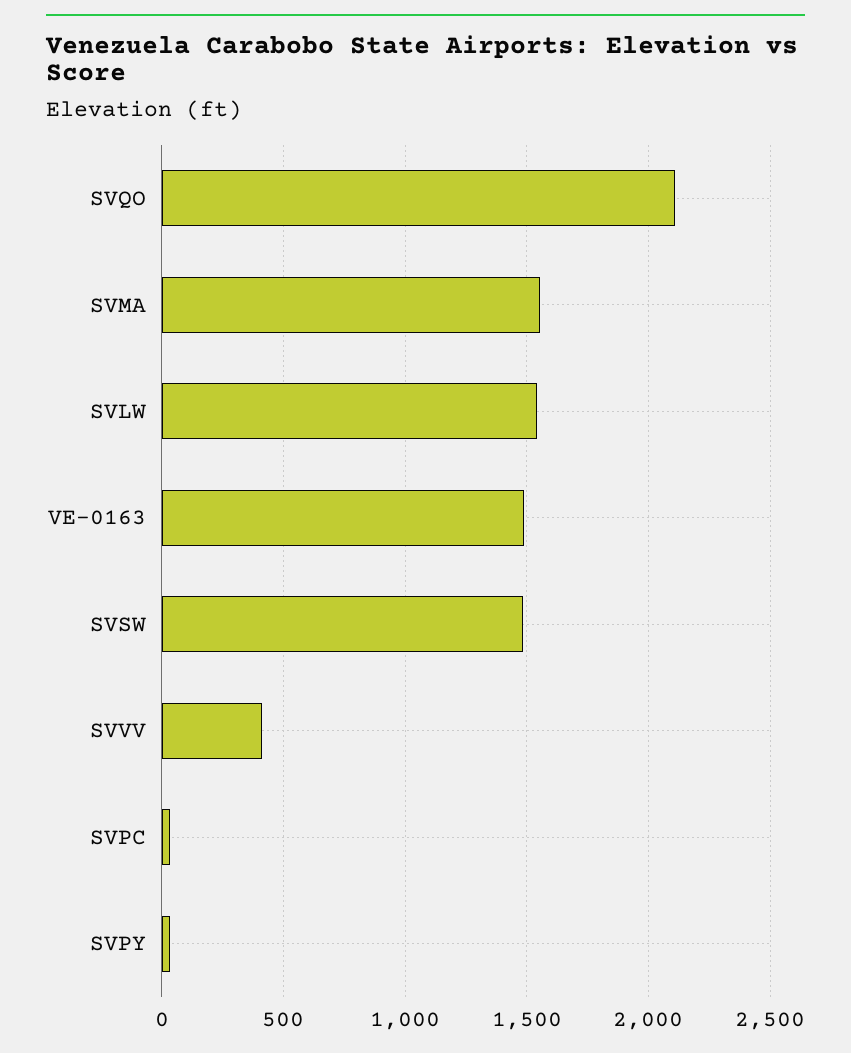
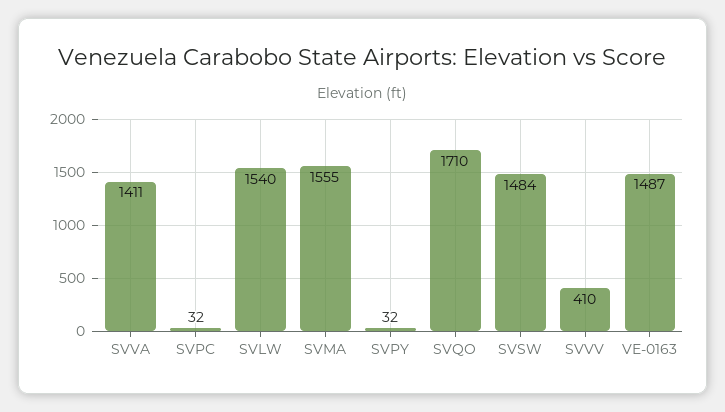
  {
-   "SVQO": 2100,
+   "SVQO": 1710,
    "SVMA": 1555,
    "SVLW": 1540,
    "VE-0163": 1487,
    "SVSW": 1484,
    "SVVV": 410,
    "SVPC": 32,
-   "SVPY": 32
+   "SVPY": 32,
+   "SVVA": 1411
  }

